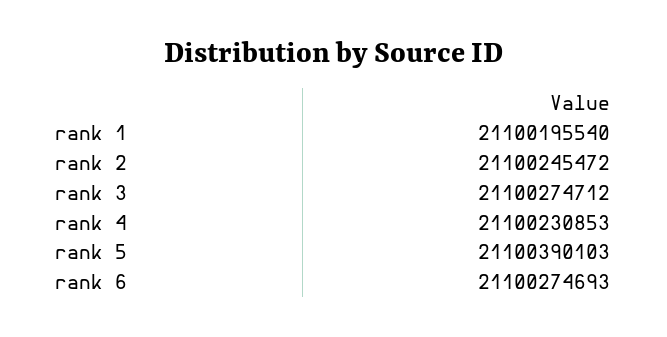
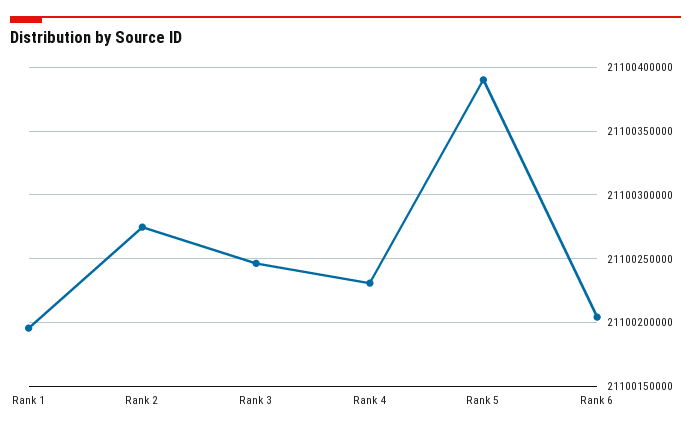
  {
    "rank 1": 21100195540,
-   "rank 2": 21100245472,
+   "rank 2": 21100275000,
-   "rank 3": 21100274712,
+   "rank 3": 21100245000,
    "rank 4": 21100230853,
    "rank 5": 21100390103,
-   "rank 6": 21100274693
+   "rank 6": 21100205000
  }

